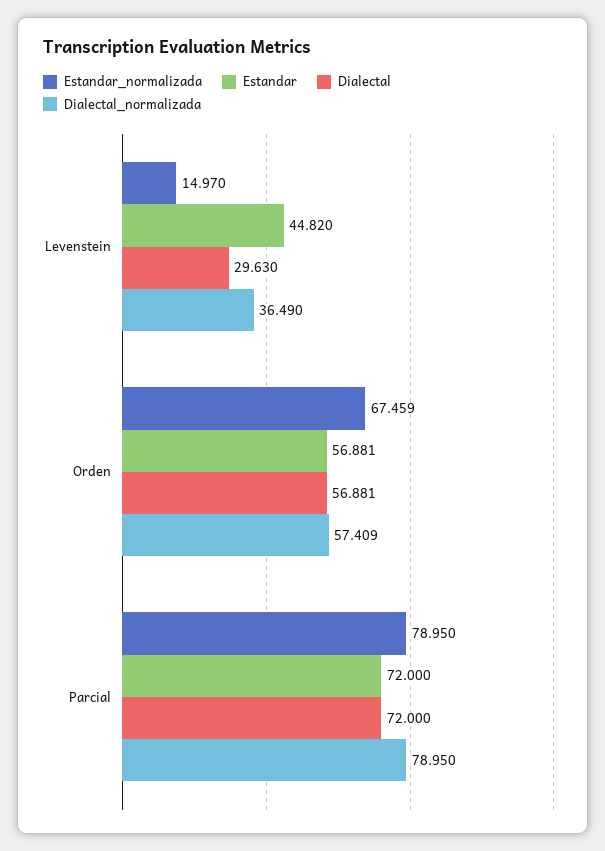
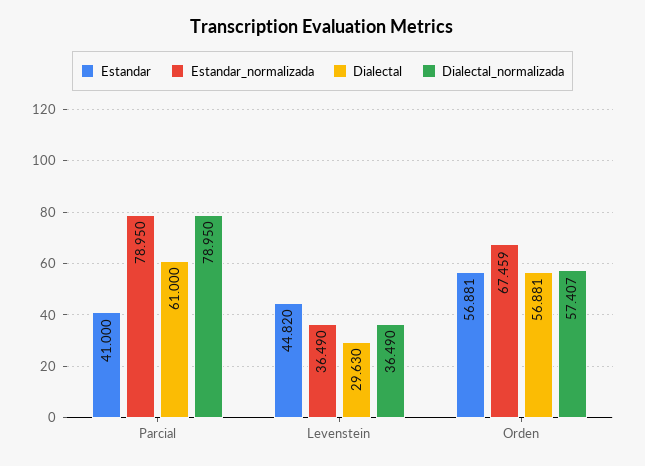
  {
    "Estandar_normalizada": {
-     "Levenstein": 14.97,
+     "Levenstein": 36.49,
      "Orden": 67.459,
      "Parcial": 78.95
    },
    "Estandar": {
      "Levenstein": 44.82,
      "Orden": 56.881,
-     "Parcial": 72
+     "Parcial": 41
    },
    "Dialectal": {
      "Levenstein": 29.63,
      "Orden": 56.881,
-     "Parcial": 72
+     "Parcial": 61
    },
    "Dialectal_normalizada": {
      "Levenstein": 36.49,
-     "Orden": 57.409,
+     "Orden": 57.407,
      "Parcial": 78.95
    }
  }

